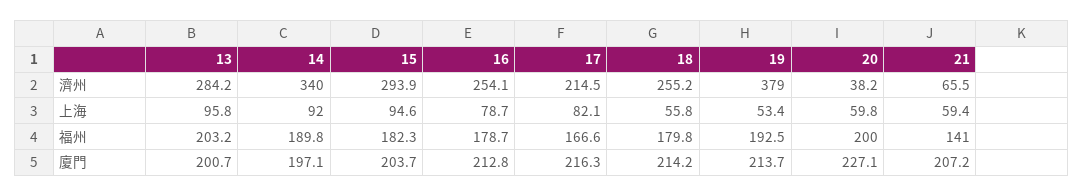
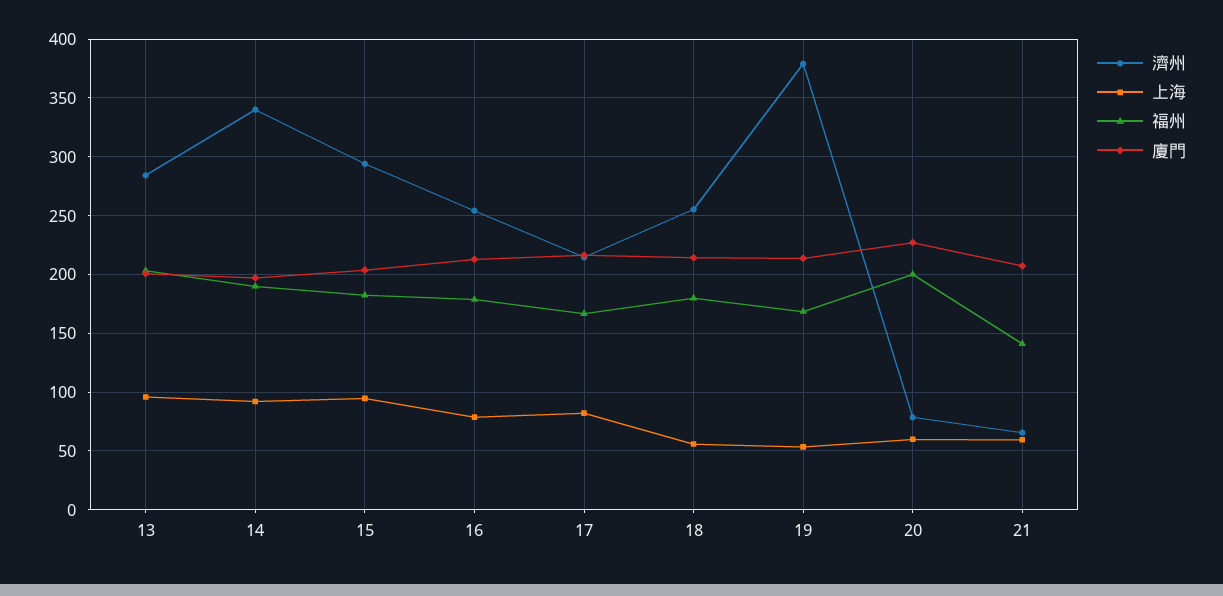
  {
    "濟州": {
      "13": 284.2,
      "14": 340,
      "15": 293.9,
      "16": 254.1,
      "17": 214.5,
      "18": 255.2,
      "19": 379,
-     "20": 38.2,
+     "20": 80,
      "21": 65.5
    },
    "上海": {
      "13": 95.8,
      "14": 92,
      "15": 94.6,
      "16": 78.7,
      "17": 82.1,
      "18": 55.8,
      "19": 53.4,
      "20": 59.8,
      "21": 59.4
    },
    "福州": {
      "13": 203.2,
      "14": 189.8,
      "15": 182.3,
      "16": 178.7,
      "17": 166.6,
      "18": 179.8,
-     "19": 192.5,
+     "19": 170,
      "20": 200,
      "21": 141
    },
    "廈門": {
      "13": 200.7,
      "14": 197.1,
      "15": 203.7,
      "16": 212.8,
      "17": 216.3,
      "18": 214.2,
      "19": 213.7,
      "20": 227.1,
      "21": 207.2
    }
  }

